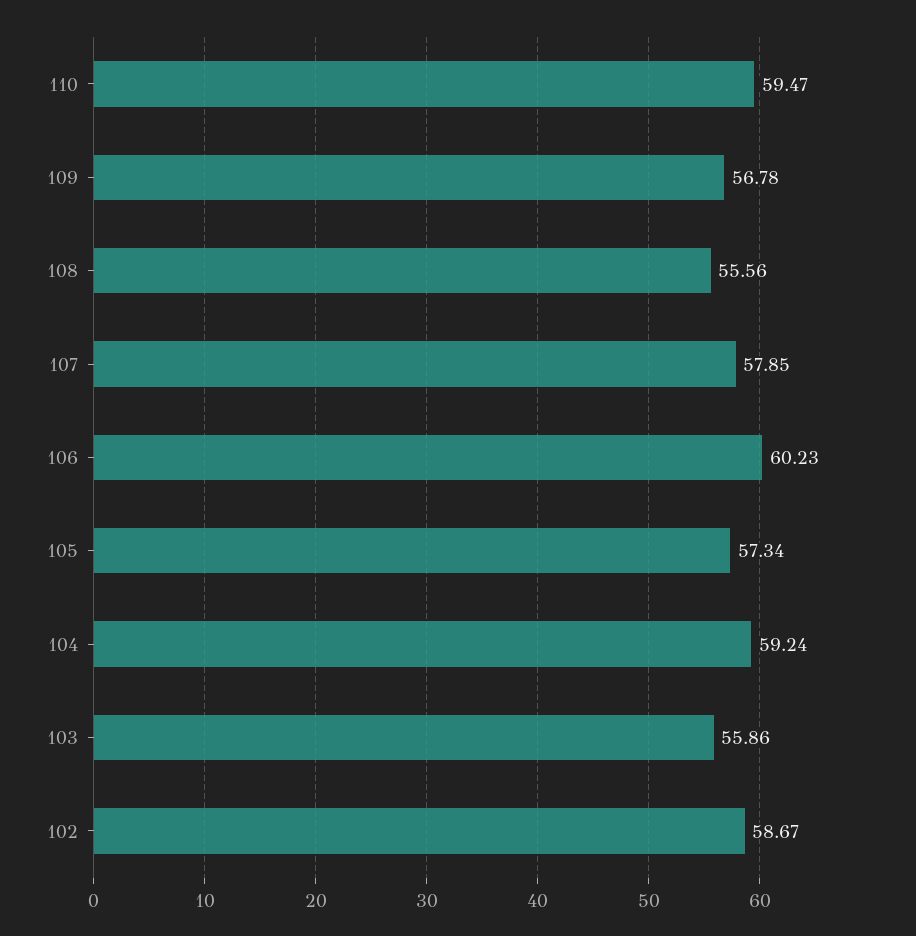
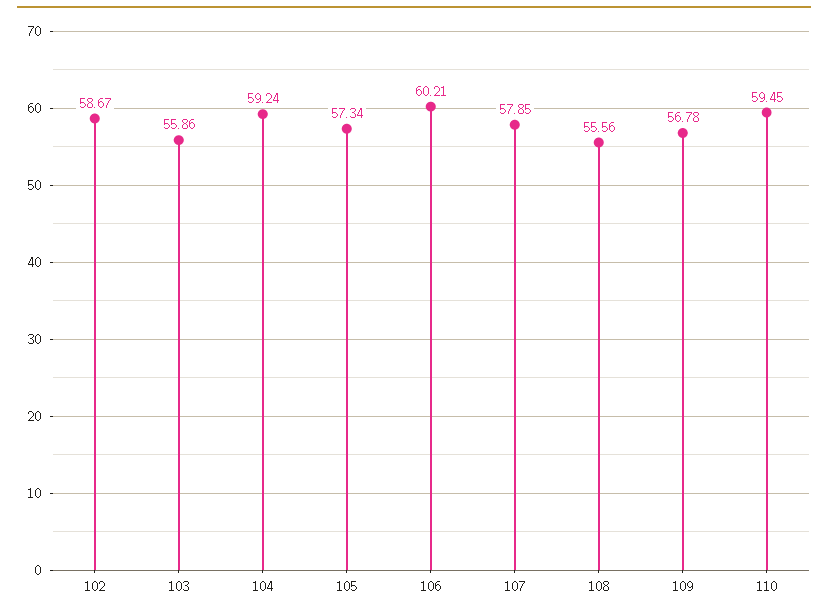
  {
-   "110": 59.47,
+   "110": 59.45,
    "109": 56.78,
    "108": 55.56,
    "107": 57.85,
-   "106": 60.23,
+   "106": 60.21,
    "105": 57.34,
    "104": 59.24,
    "103": 55.86,
    "102": 58.67
  }

